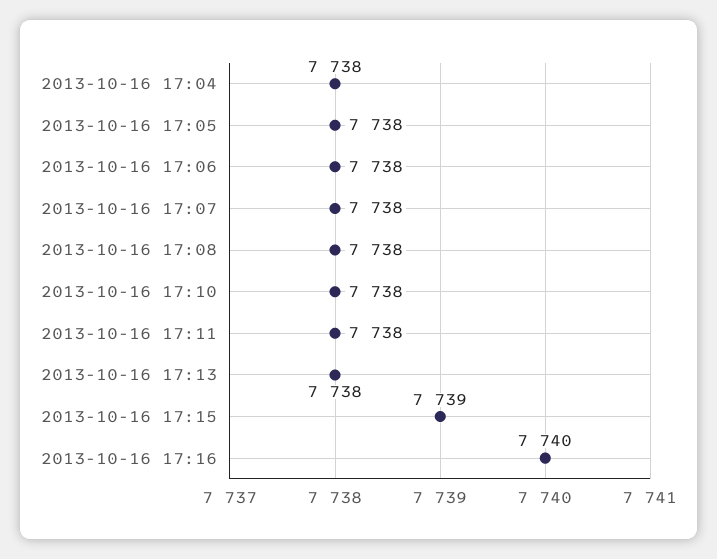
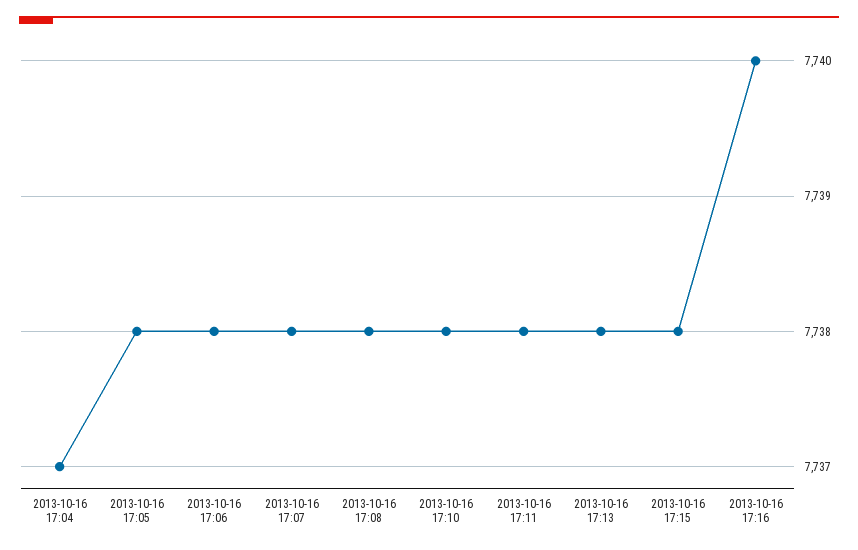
  {
-   "2013-10-16 17:04": 7738,
+   "2013-10-16 17:04": 7737,
    "2013-10-16 17:05": 7738,
    "2013-10-16 17:06": 7738,
    "2013-10-16 17:07": 7738,
    "2013-10-16 17:08": 7738,
    "2013-10-16 17:10": 7738,
    "2013-10-16 17:11": 7738,
    "2013-10-16 17:13": 7738,
-   "2013-10-16 17:15": 7739,
+   "2013-10-16 17:15": 7738,
    "2013-10-16 17:16": 7740
  }

